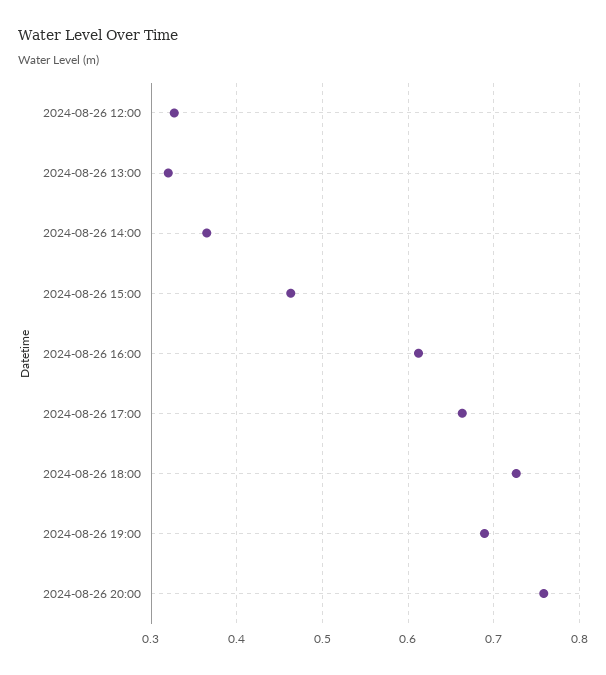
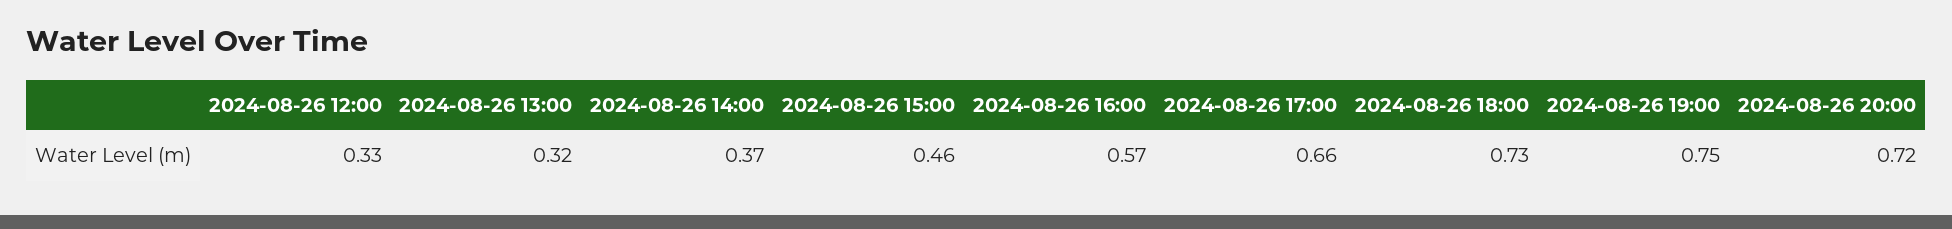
  {
    "2024-08-26 12:00": 0.33,
    "2024-08-26 13:00": 0.32,
    "2024-08-26 14:00": 0.37,
    "2024-08-26 15:00": 0.46,
-   "2024-08-26 16:00": 0.61,
+   "2024-08-26 16:00": 0.57,
    "2024-08-26 17:00": 0.66,
    "2024-08-26 18:00": 0.73,
-   "2024-08-26 19:00": 0.69,
+   "2024-08-26 19:00": 0.75,
-   "2024-08-26 20:00": 0.76
+   "2024-08-26 20:00": 0.72
  }

